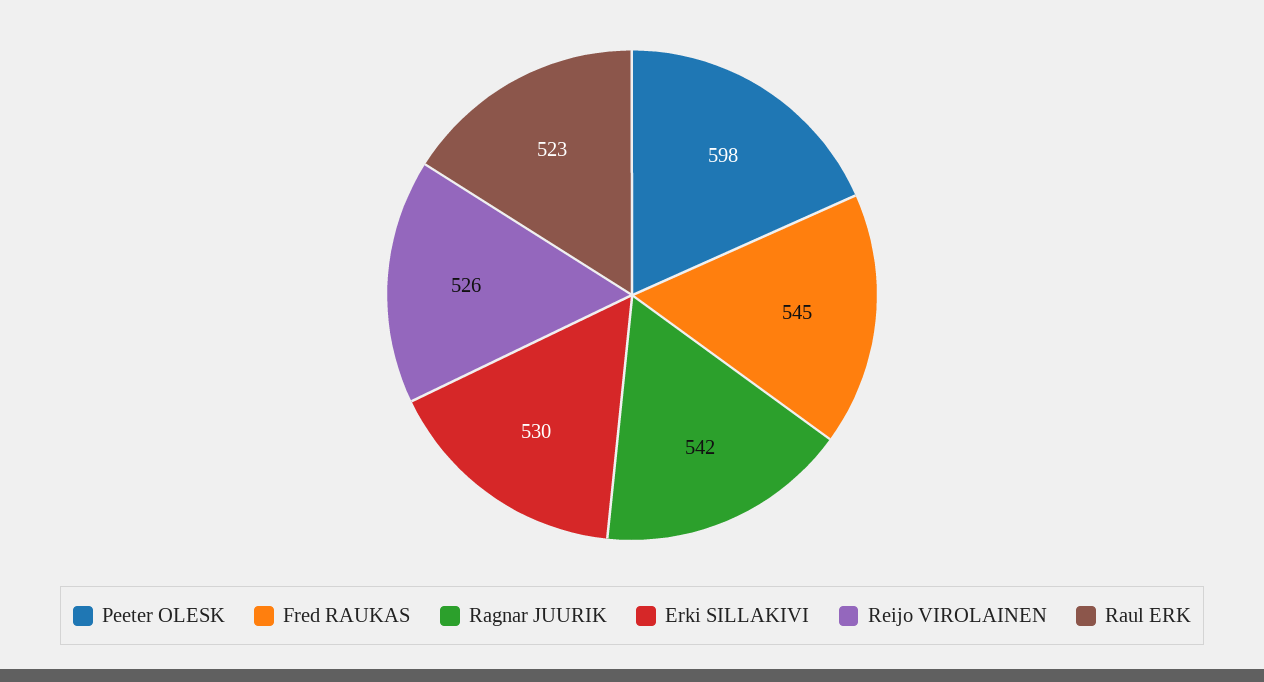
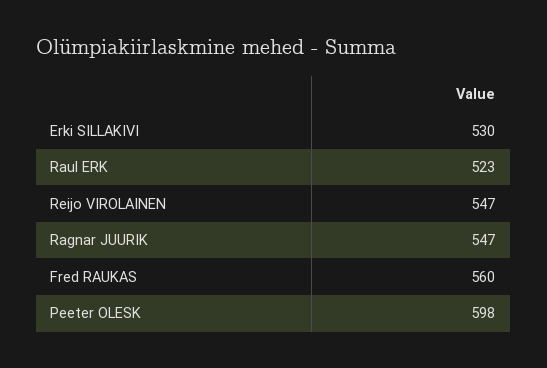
  {
    "Peeter OLESK": 598,
-   "Fred RAUKAS": 545,
+   "Fred RAUKAS": 560,
-   "Ragnar JUURIK": 542,
+   "Ragnar JUURIK": 547,
    "Erki SILLAKIVI": 530,
-   "Reijo VIROLAINEN": 526,
+   "Reijo VIROLAINEN": 547,
    "Raul ERK": 523
  }

